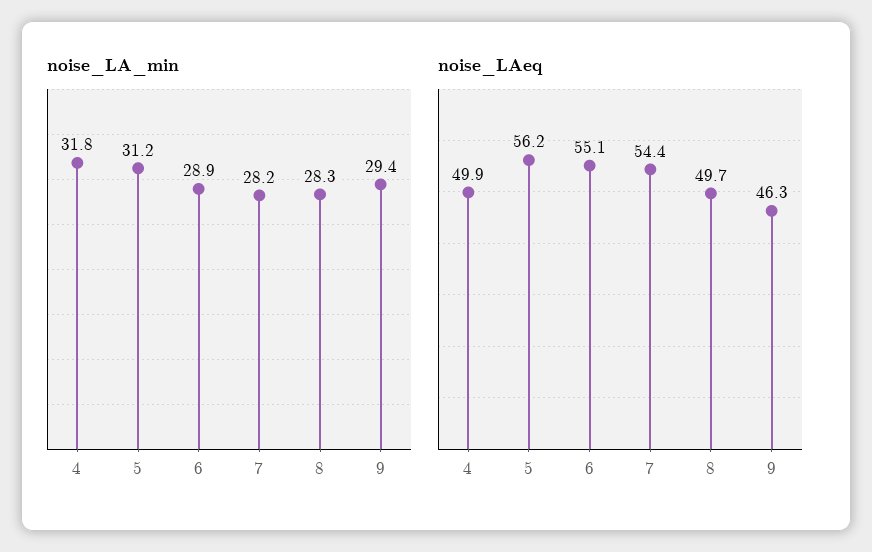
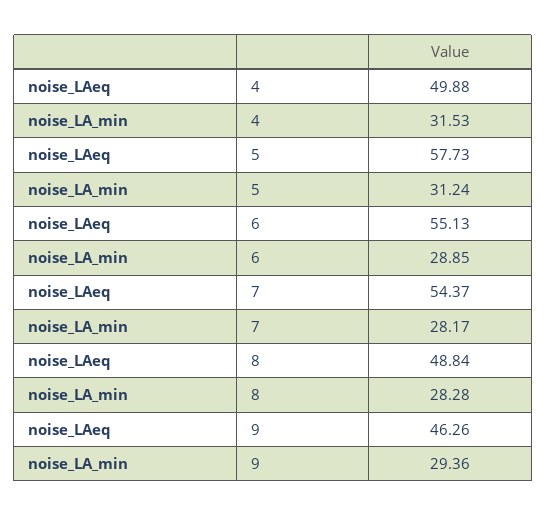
  {
    "noise_LA_min": {
-     "4": 31.8,
+     "4": 31.53,
      "5": 31.24,
      "6": 28.85,
      "7": 28.17,
      "8": 28.28,
      "9": 29.36
    },
    "noise_LAeq": {
      "4": 49.88,
-     "5": 56.2,
+     "5": 57.73,
      "6": 55.13,
      "7": 54.37,
-     "8": 49.7,
+     "8": 48.84,
      "9": 46.26
    }
  }

